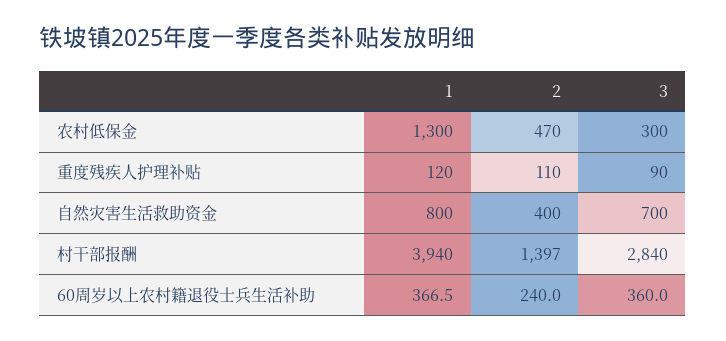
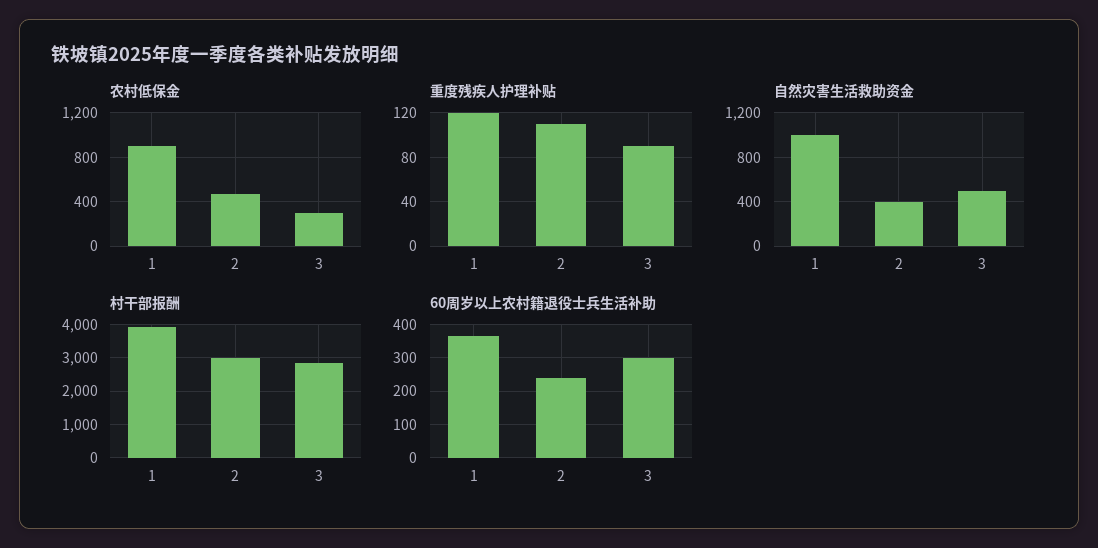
  {
    "农村低保金": {
-     "1": 1300,
+     "1": 900,
      "2": 470,
      "3": 300
    },
    "重度残疾人护理补贴": {
      "1": 120,
      "2": 110,
      "3": 90
    },
    "自然灾害生活救助资金": {
-     "1": 800,
+     "1": 1000,
      "2": 400,
-     "3": 700
+     "3": 500
    },
    "村干部报酬": {
      "1": 3940,
-     "2": 1397,
+     "2": 3000,
      "3": 2840
    },
    "60周岁以上农村籍退役士兵生活补助": {
      "1": 366.5,
      "2": 240,
-     "3": 360
+     "3": 300
    }
  }

